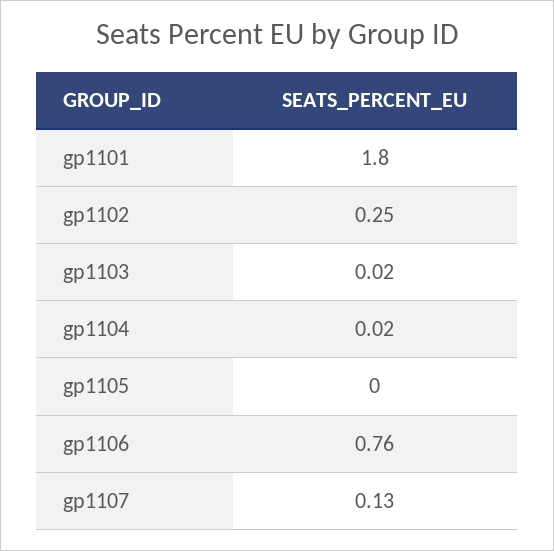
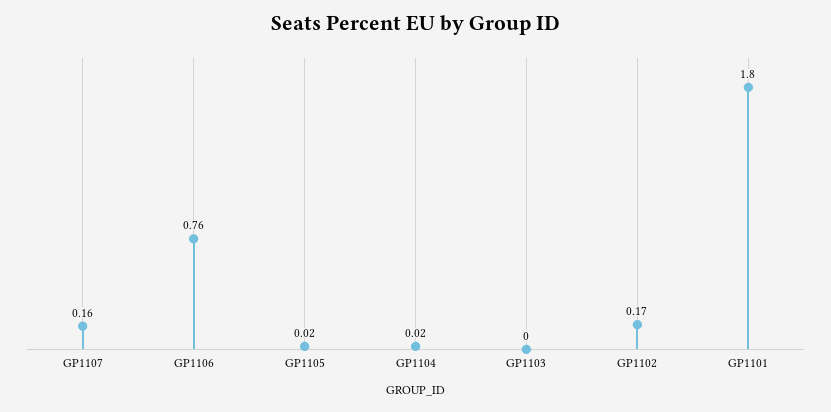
  {
    "gp1101": 1.8,
-   "gp1102": 0.25,
+   "gp1102": 0.17,
-   "gp1103": 0.02,
+   "gp1103": 0,
    "gp1104": 0.02,
-   "gp1105": 0,
+   "gp1105": 0.02,
    "gp1106": 0.76,
-   "gp1107": 0.13
+   "gp1107": 0.16
  }

